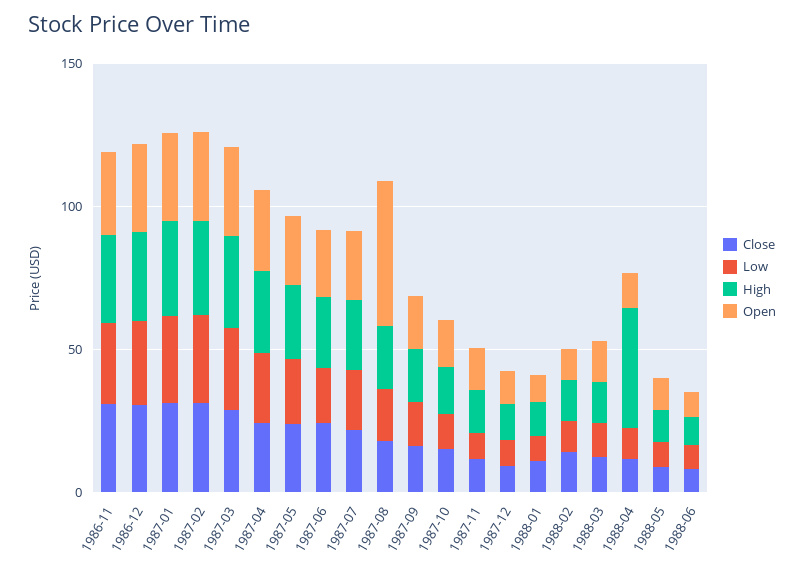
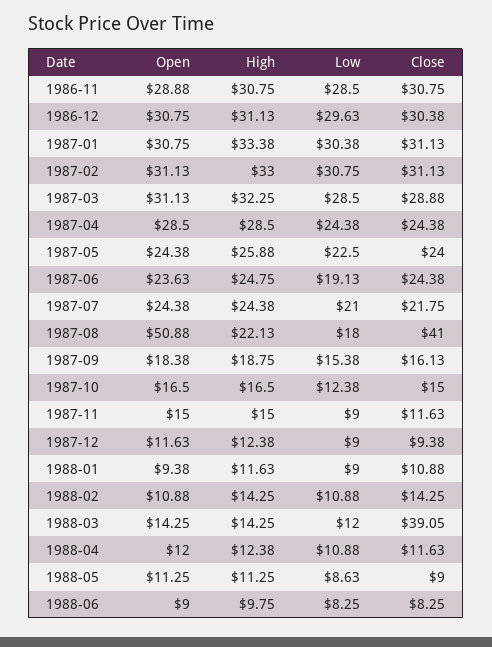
  {
    "Close": {
      "1986-11": 30.75,
      "1986-12": 30.38,
      "1987-01": 31.13,
      "1987-02": 31.13,
      "1987-03": 28.88,
      "1987-04": 24.38,
      "1987-05": 24,
      "1987-06": 24.38,
      "1987-07": 21.75,
-     "1987-08": 20,
+     "1987-08": 41,
      "1987-09": 16.13,
      "1987-10": 15,
      "1987-11": 11.63,
      "1987-12": 9.38,
      "1988-01": 10.88,
      "1988-02": 14.25,
-     "1988-03": 10,
+     "1988-03": 39.05,
      "1988-04": 11.63,
      "1988-05": 9,
      "1988-06": 8.25
    },
    "Low": {
      "1986-11": 28.5,
      "1986-12": 29.63,
      "1987-01": 30.38,
      "1987-02": 30.75,
      "1987-03": 28.5,
      "1987-04": 24.38,
      "1987-05": 22.5,
      "1987-06": 19.13,
      "1987-07": 21,
      "1987-08": 18,
      "1987-09": 15.38,
      "1987-10": 12.38,
      "1987-11": 9,
      "1987-12": 9,
      "1988-01": 9,
      "1988-02": 10.88,
      "1988-03": 12,
      "1988-04": 10.88,
      "1988-05": 8.63,
      "1988-06": 8.25
    },
    "High": {
      "1986-11": 30.75,
      "1986-12": 31.13,
      "1987-01": 33.38,
      "1987-02": 33,
      "1987-03": 32.25,
      "1987-04": 28.5,
      "1987-05": 25.88,
      "1987-06": 24.75,
      "1987-07": 24.38,
      "1987-08": 22.13,
      "1987-09": 18.75,
      "1987-10": 16.5,
      "1987-11": 15,
      "1987-12": 12.38,
      "1988-01": 11.63,
      "1988-02": 14.25,
      "1988-03": 14.25,
-     "1988-04": 40,
+     "1988-04": 12.38,
      "1988-05": 11.25,
      "1988-06": 9.75
    },
    "Open": {
      "1986-11": 28.88,
      "1986-12": 30.75,
      "1987-01": 30.75,
      "1987-02": 31.13,
      "1987-03": 31.13,
      "1987-04": 28.5,
      "1987-05": 24.38,
      "1987-06": 23.63,
      "1987-07": 24.38,
      "1987-08": 50.88,
      "1987-09": 18.38,
      "1987-10": 16.5,
      "1987-11": 15,
      "1987-12": 11.63,
      "1988-01": 9.38,
      "1988-02": 10.88,
      "1988-03": 14.25,
      "1988-04": 12,
      "1988-05": 11.25,
      "1988-06": 9
    }
  }

